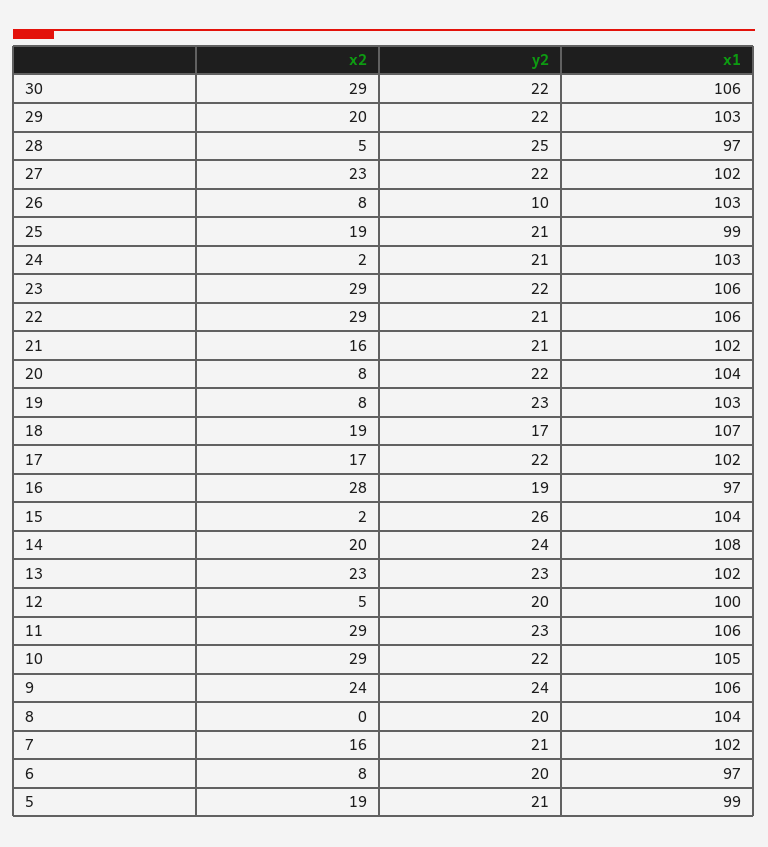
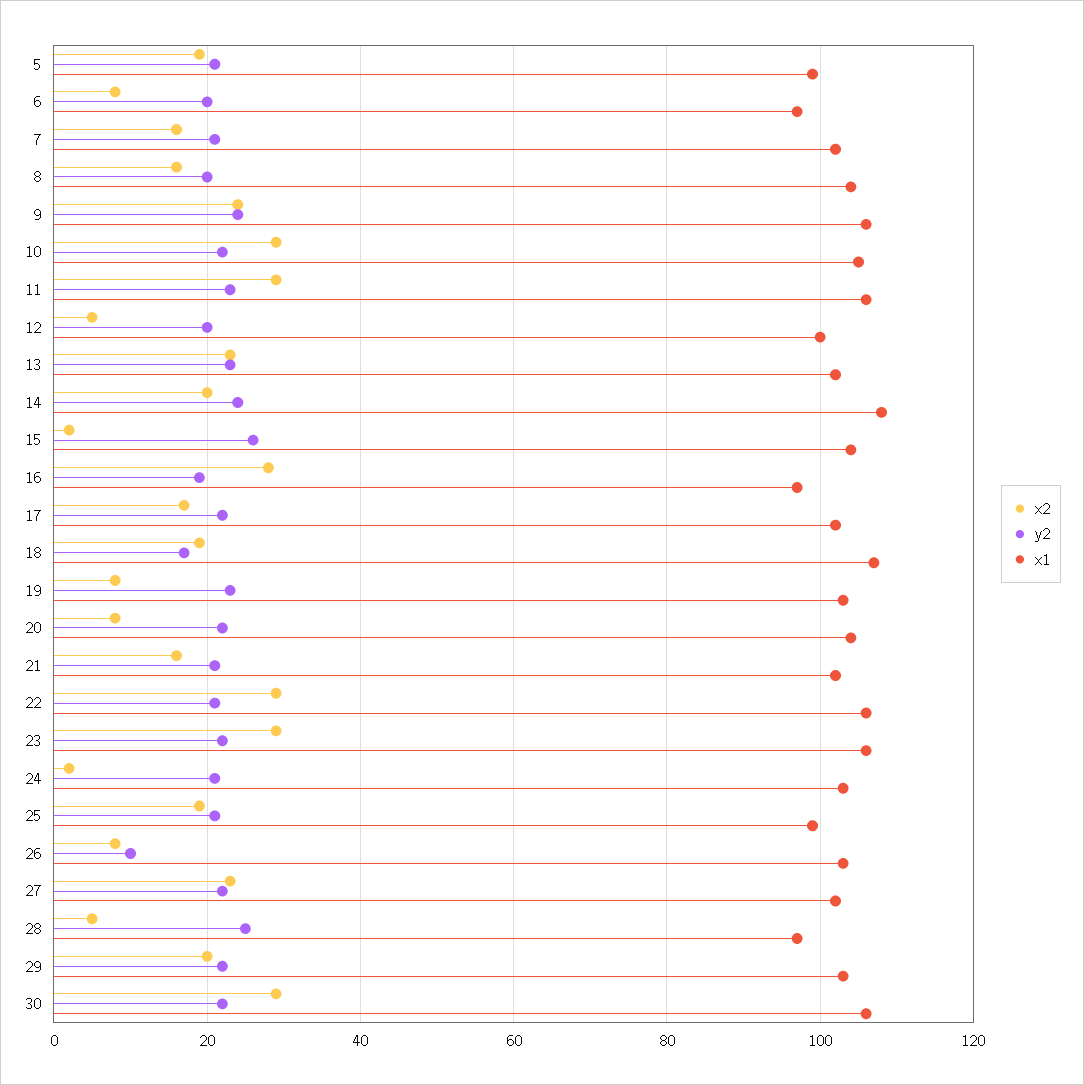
  {
    "x2": {
      "30": 29,
      "29": 20,
      "28": 5,
      "27": 23,
      "26": 8,
      "25": 19,
      "24": 2,
      "23": 29,
      "22": 29,
      "21": 16,
      "20": 8,
      "19": 8,
      "18": 19,
      "17": 17,
      "16": 28,
      "15": 2,
      "14": 20,
      "13": 23,
      "12": 5,
      "11": 29,
      "10": 29,
      "9": 24,
-     "8": 0,
+     "8": 15,
      "7": 16,
      "6": 8,
      "5": 19
    },
    "y2": {
      "30": 22,
      "29": 22,
      "28": 25,
      "27": 22,
      "26": 10,
      "25": 21,
      "24": 21,
      "23": 22,
      "22": 21,
      "21": 21,
      "20": 22,
      "19": 23,
      "18": 17,
      "17": 22,
      "16": 19,
      "15": 26,
      "14": 24,
      "13": 23,
      "12": 20,
      "11": 23,
      "10": 22,
      "9": 24,
      "8": 20,
      "7": 21,
      "6": 20,
      "5": 21
    },
    "x1": {
      "30": 106,
      "29": 103,
      "28": 97,
      "27": 102,
      "26": 103,
      "25": 99,
      "24": 103,
      "23": 106,
      "22": 106,
      "21": 102,
      "20": 104,
      "19": 103,
      "18": 107,
      "17": 102,
      "16": 97,
      "15": 104,
      "14": 108,
      "13": 102,
      "12": 100,
      "11": 106,
      "10": 105,
      "9": 106,
      "8": 104,
      "7": 102,
      "6": 97,
      "5": 99
    }
  }

